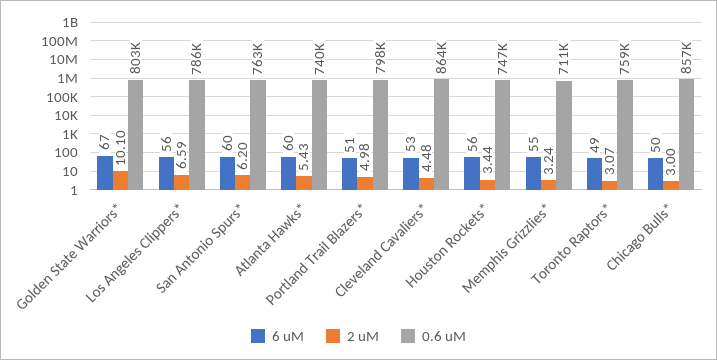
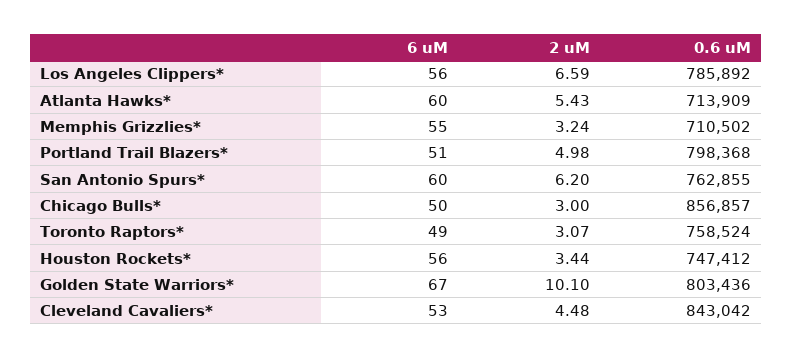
  {
    "6 uM": {
      "Golden State Warriors*": 67,
      "Los Angeles Clippers*": 56,
      "San Antonio Spurs*": 60,
      "Atlanta Hawks*": 60,
      "Portland Trail Blazers*": 51,
      "Cleveland Cavaliers*": 53,
      "Houston Rockets*": 56,
      "Memphis Grizzlies*": 55,
      "Toronto Raptors*": 49,
      "Chicago Bulls*": 50
    },
    "2 uM": {
      "Golden State Warriors*": 10.1,
      "Los Angeles Clippers*": 6.59,
      "San Antonio Spurs*": 6.2,
      "Atlanta Hawks*": 5.43,
      "Portland Trail Blazers*": 4.98,
      "Cleveland Cavaliers*": 4.48,
      "Houston Rockets*": 3.44,
      "Memphis Grizzlies*": 3.24,
      "Toronto Raptors*": 3.07,
      "Chicago Bulls*": 3
    },
    "0.6 uM": {
      "Golden State Warriors*": 803436,
      "Los Angeles Clippers*": 785892,
      "San Antonio Spurs*": 762855,
-     "Atlanta Hawks*": 740000,
+     "Atlanta Hawks*": 713909,
      "Portland Trail Blazers*": 798368,
-     "Cleveland Cavaliers*": 864000,
+     "Cleveland Cavaliers*": 843042,
      "Houston Rockets*": 747412,
      "Memphis Grizzlies*": 710502,
      "Toronto Raptors*": 758524,
      "Chicago Bulls*": 856857
    }
  }

